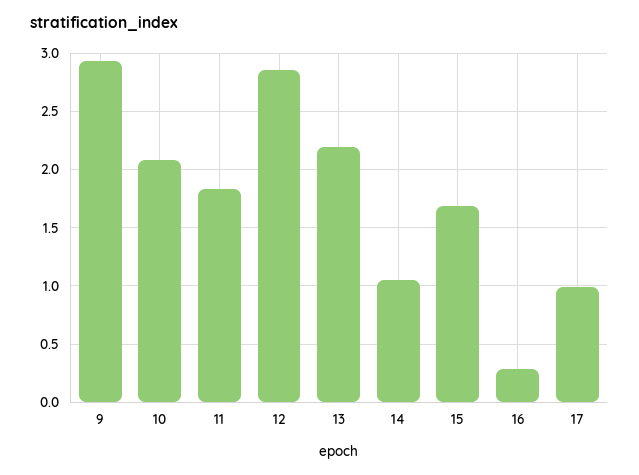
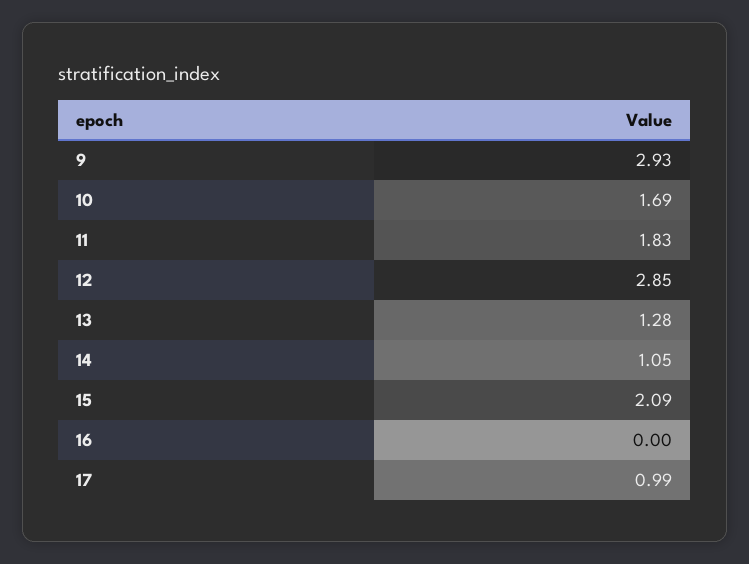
  {
    "9": 2.93,
-   "10": 2.1,
+   "10": 1.69,
    "11": 1.83,
    "12": 2.85,
-   "13": 2.2,
+   "13": 1.28,
    "14": 1.05,
-   "15": 1.7,
+   "15": 2.09,
-   "16": 0.3,
+   "16": 0,
    "17": 0.99
  }

